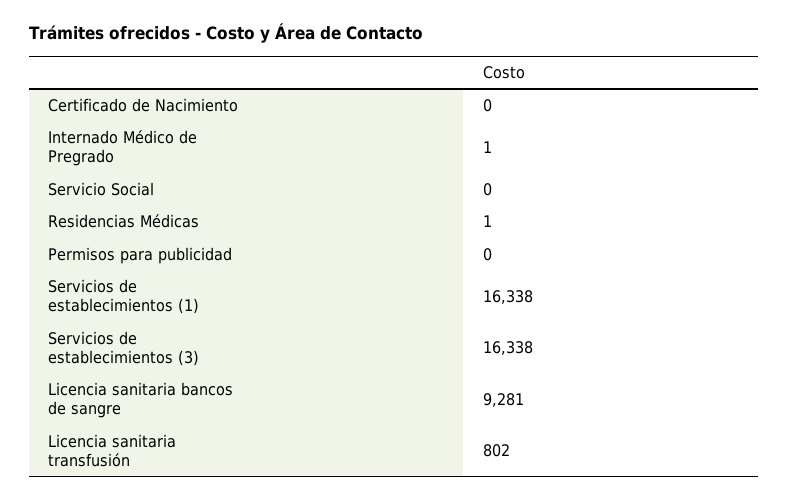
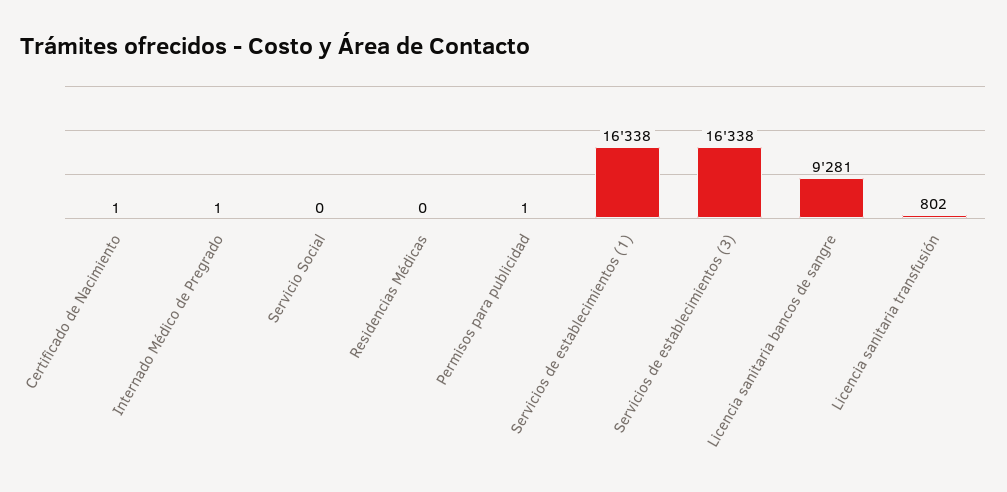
  {
-   "Certificado de Nacimiento": 0,
+   "Certificado de Nacimiento": 1,
    "Internado Médico de Pregrado": 1,
    "Servicio Social": 0,
-   "Residencias Médicas": 1,
+   "Residencias Médicas": 0,
-   "Permisos para publicidad": 0,
+   "Permisos para publicidad": 1,
    "Servicios de establecimientos (1)": 16338,
    "Servicios de establecimientos (3)": 16338,
    "Licencia sanitaria bancos de sangre": 9281,
    "Licencia sanitaria transfusión": 802
  }

